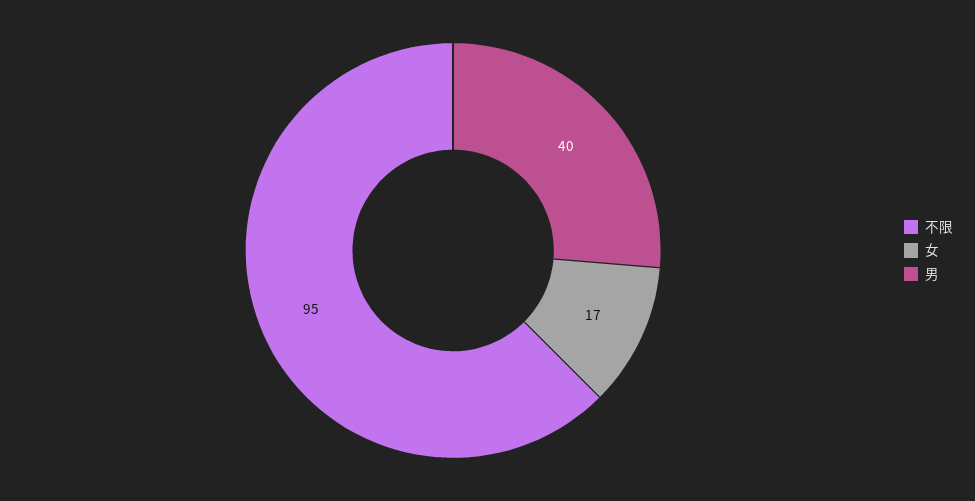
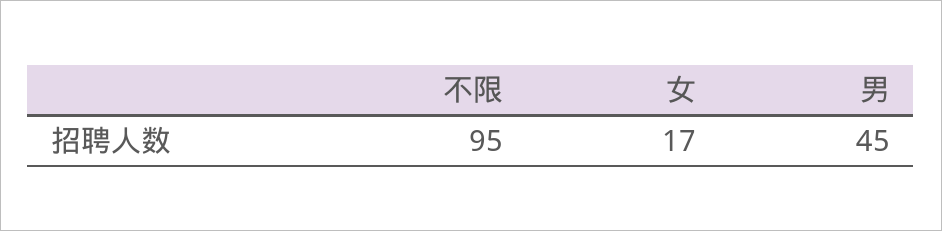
  {
    "不限": 95,
    "女": 17,
-   "男": 40
+   "男": 45
  }

